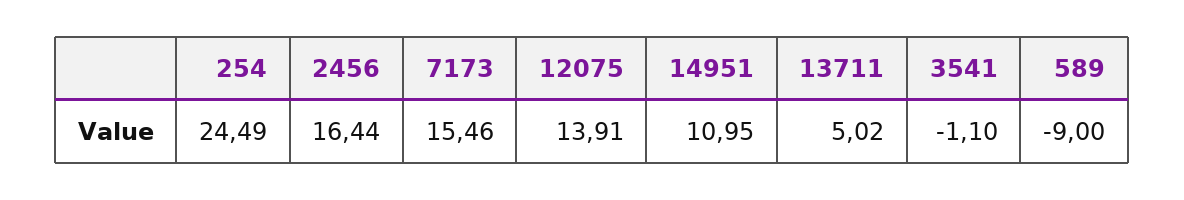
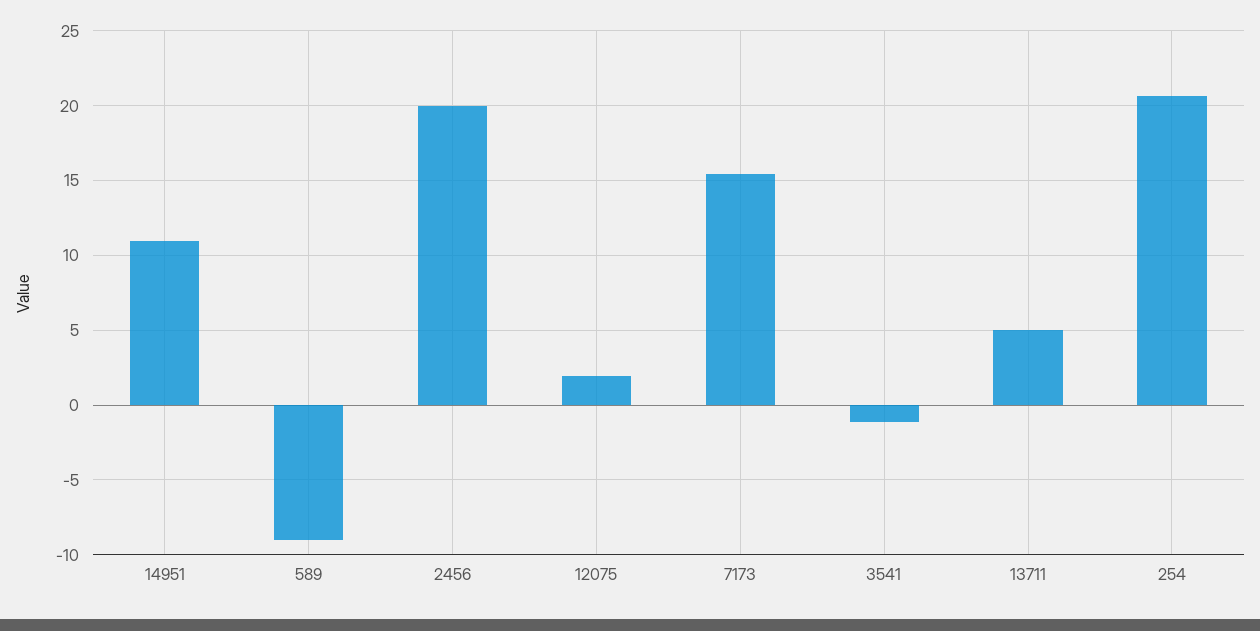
  {
-   "254": 24.49,
+   "254": 20.5,
-   "2456": 16.44,
+   "2456": 20,
    "7173": 15.46,
-   "12075": 13.91,
+   "12075": 2,
    "14951": 10.95,
    "13711": 5.02,
    "3541": -1.1,
    "589": -9
  }

